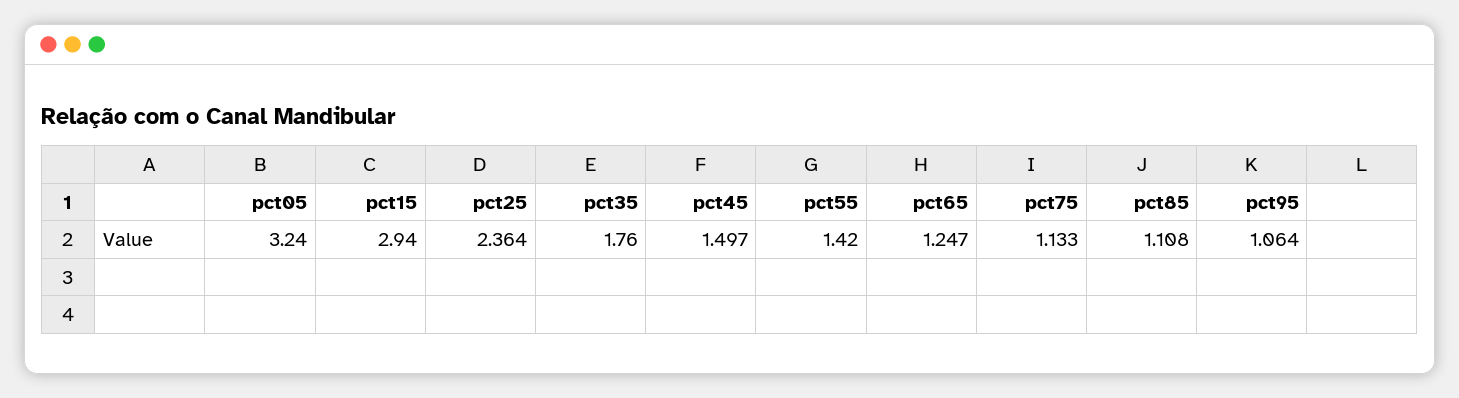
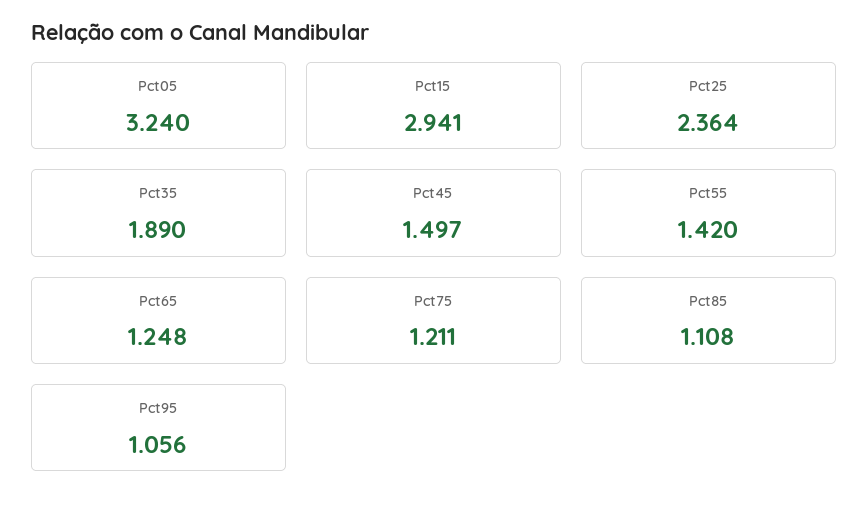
  {
    "pct05": 3.24,
-   "pct15": 2.94,
+   "pct15": 2.941,
    "pct25": 2.364,
-   "pct35": 1.76,
+   "pct35": 1.89,
    "pct45": 1.497,
    "pct55": 1.42,
-   "pct65": 1.247,
+   "pct65": 1.248,
-   "pct75": 1.133,
+   "pct75": 1.211,
    "pct85": 1.108,
-   "pct95": 1.064
+   "pct95": 1.056
  }

